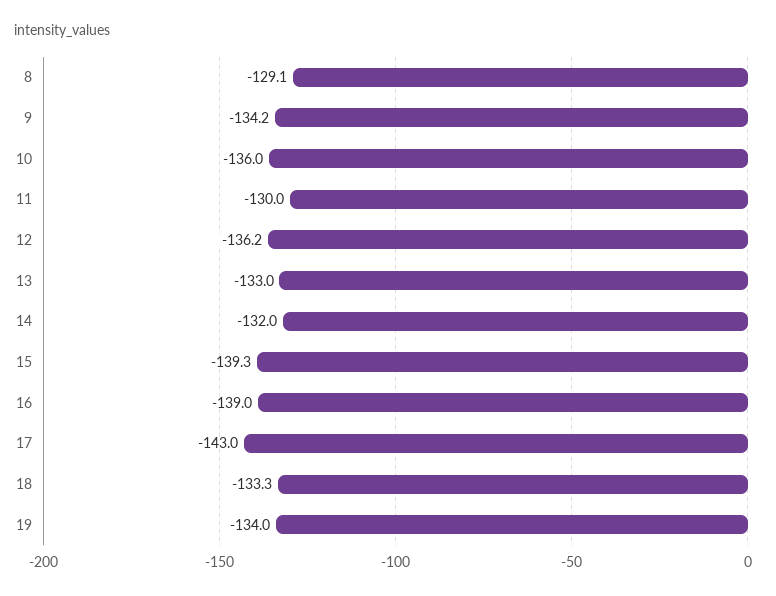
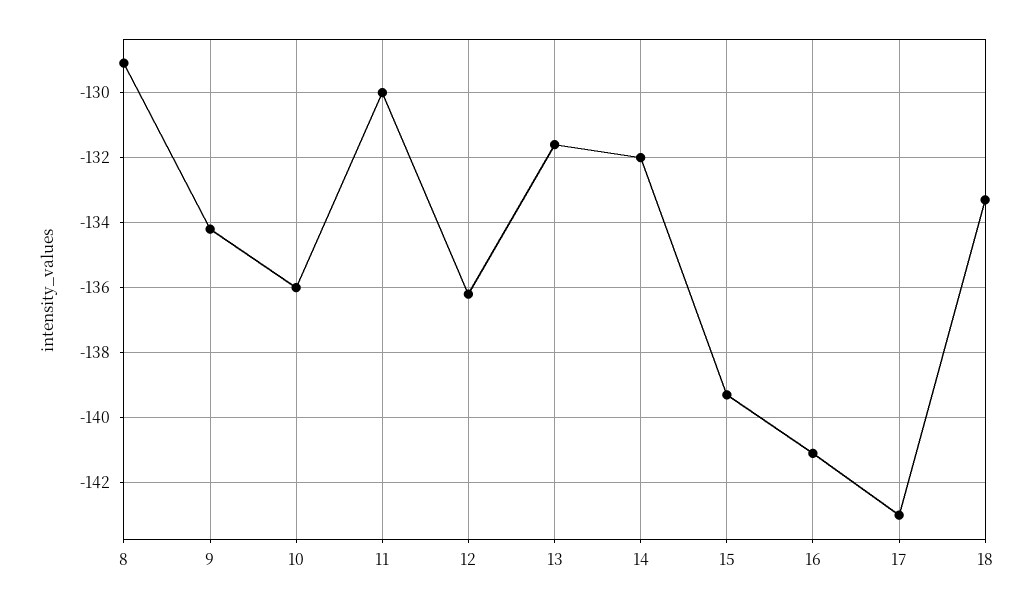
  {
    "8": -129.1,
    "9": -134.2,
    "10": -136,
    "11": -130,
    "12": -136.2,
-   "13": -133,
+   "13": -131.5,
    "14": -132,
    "15": -139.3,
-   "16": -139,
+   "16": -141,
    "17": -143,
-   "18": -133.3,
+   "18": -133.3
-   "19": -134
  }

